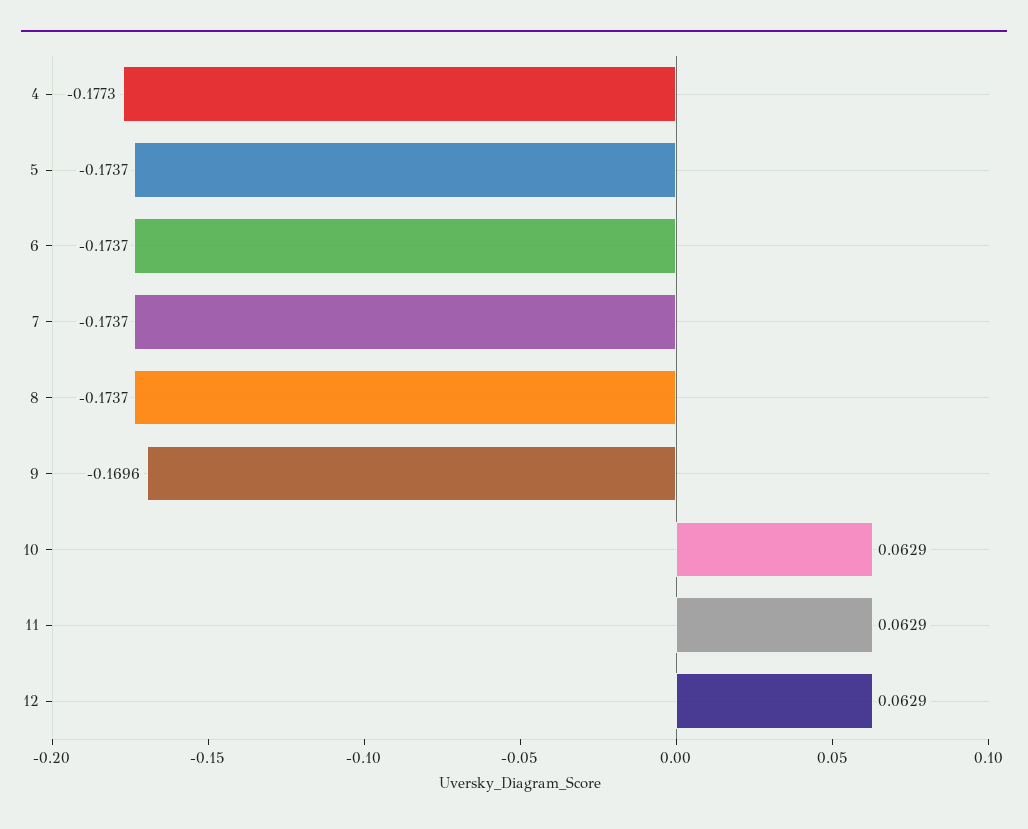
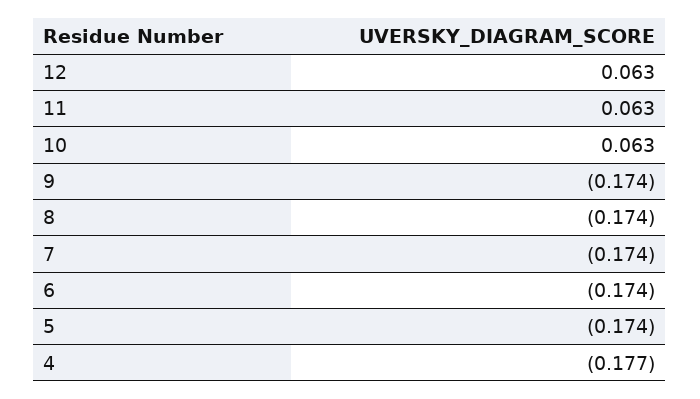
  {
    "4": -0.1773,
    "5": -0.1737,
    "6": -0.1737,
    "7": -0.1737,
    "8": -0.1737,
-   "9": -0.1696,
+   "9": -0.174,
    "10": 0.0629,
    "11": 0.0629,
    "12": 0.0629
  }

